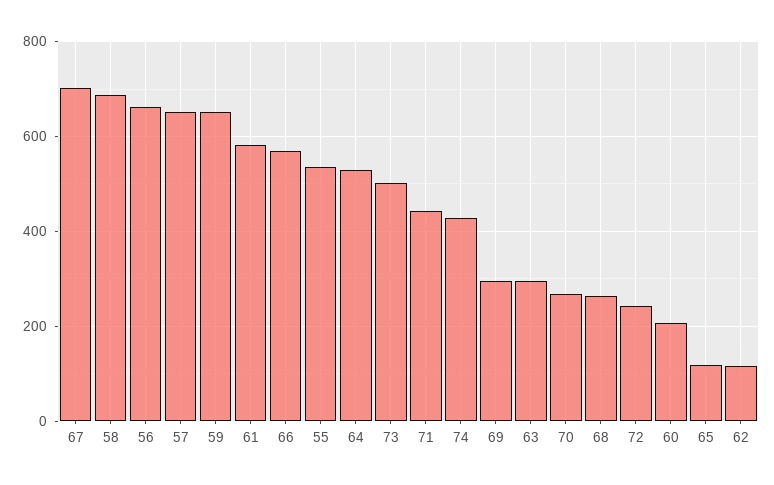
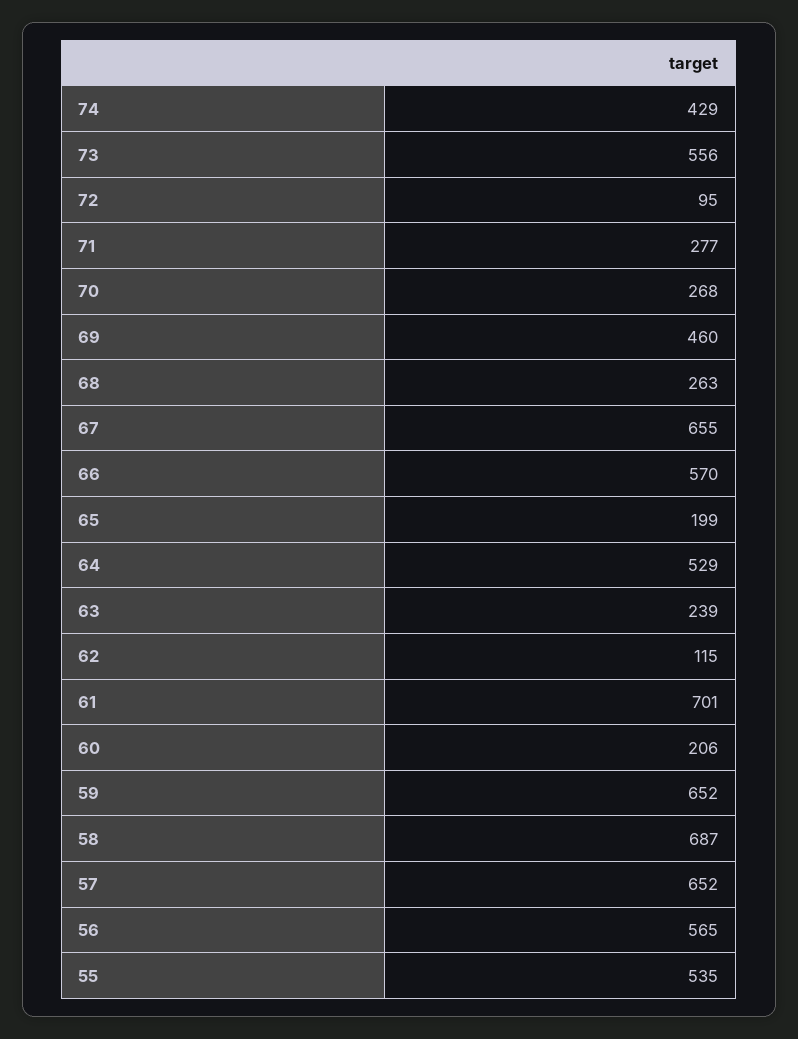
  {
-   "67": 700,
+   "67": 655,
    "58": 687,
-   "56": 660,
+   "56": 565,
    "57": 652,
    "59": 652,
-   "61": 580,
+   "61": 701,
    "66": 570,
    "55": 535,
    "64": 529,
-   "73": 500,
+   "73": 556,
-   "71": 440,
+   "71": 277,
    "74": 429,
-   "69": 300,
+   "69": 460,
-   "63": 300,
+   "63": 239,
    "70": 268,
    "68": 263,
-   "72": 240,
+   "72": 95,
    "60": 206,
-   "65": 120,
+   "65": 199,
    "62": 115
  }

